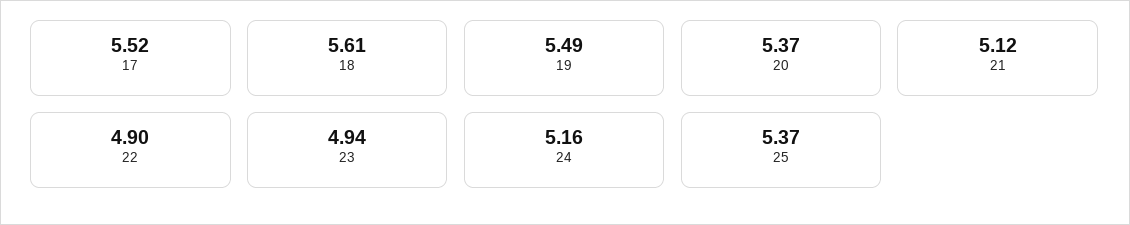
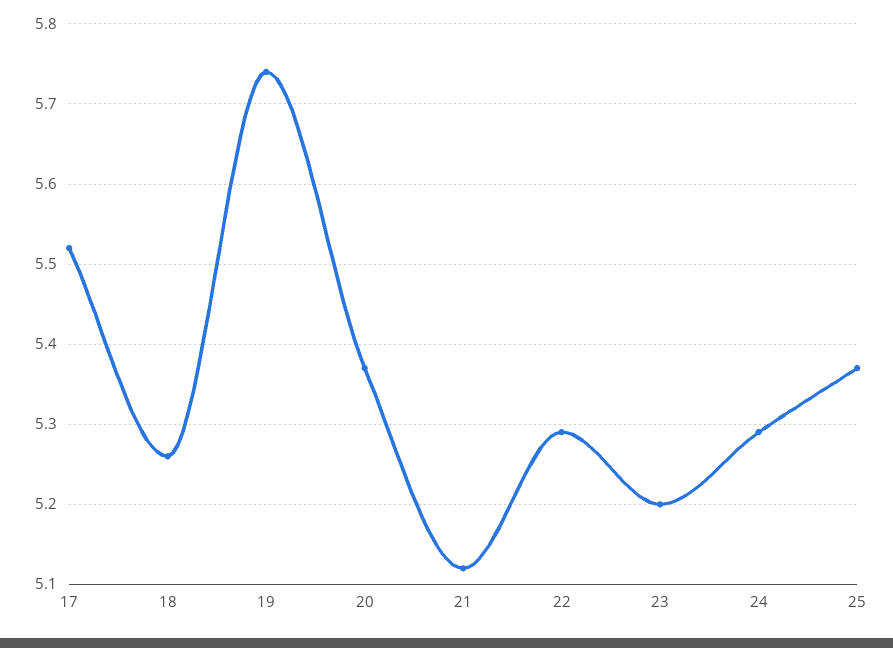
  {
    "17": 5.52,
-   "18": 5.61,
+   "18": 5.26,
-   "19": 5.49,
+   "19": 5.74,
    "20": 5.37,
    "21": 5.12,
-   "22": 4.9,
+   "22": 5.29,
-   "23": 4.94,
+   "23": 5.2,
-   "24": 5.16,
+   "24": 5.29,
    "25": 5.37
  }

